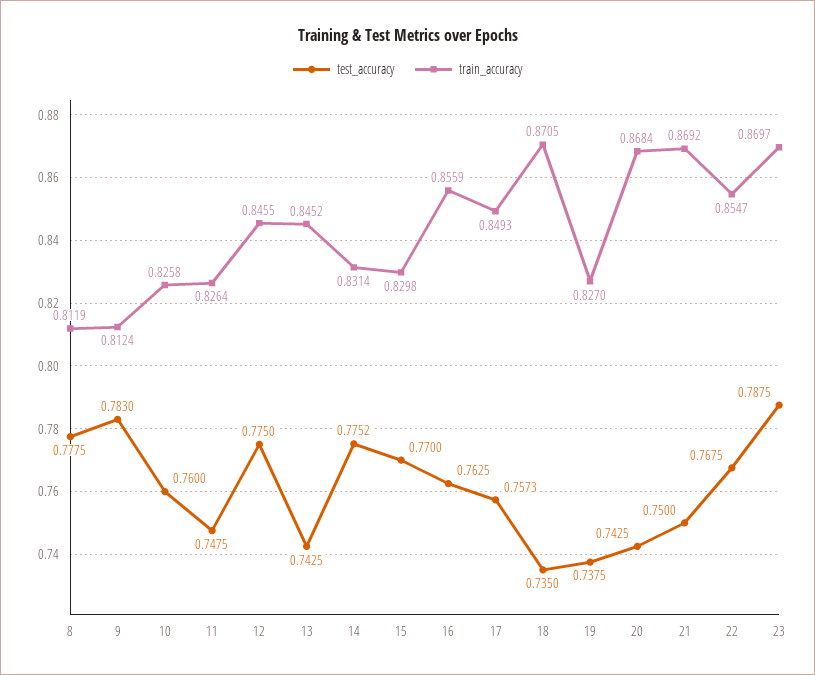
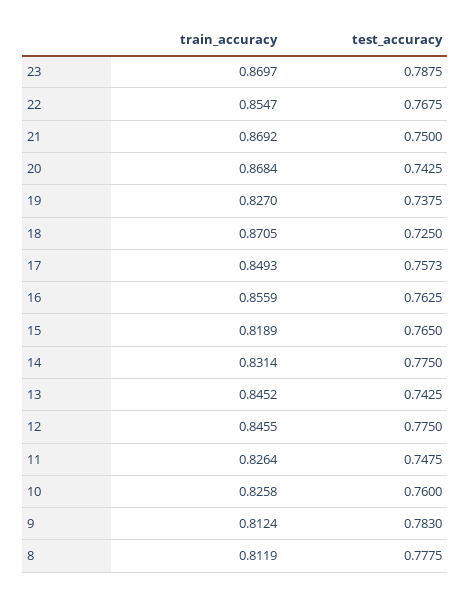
  {
    "test_accuracy": {
      "8": 0.7775,
      "9": 0.783,
      "10": 0.76,
      "11": 0.7475,
      "12": 0.775,
      "13": 0.7425,
-     "14": 0.7752,
+     "14": 0.775,
-     "15": 0.77,
+     "15": 0.765,
      "16": 0.7625,
      "17": 0.7573,
-     "18": 0.735,
+     "18": 0.725,
      "19": 0.7375,
      "20": 0.7425,
      "21": 0.75,
      "22": 0.7675,
      "23": 0.7875
    },
    "train_accuracy": {
      "8": 0.8119,
      "9": 0.8124,
      "10": 0.8258,
      "11": 0.8264,
      "12": 0.8455,
      "13": 0.8452,
      "14": 0.8314,
-     "15": 0.8298,
+     "15": 0.8189,
      "16": 0.8559,
      "17": 0.8493,
      "18": 0.8705,
      "19": 0.827,
      "20": 0.8684,
      "21": 0.8692,
      "22": 0.8547,
      "23": 0.8697
    }
  }

